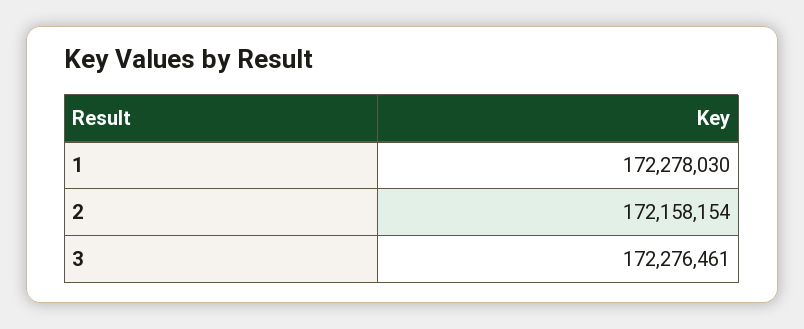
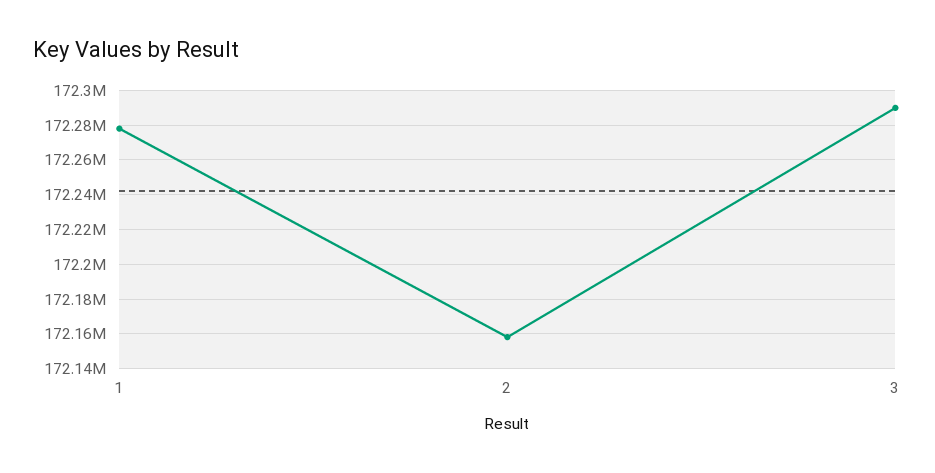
  {
    "1": 172278030,
    "2": 172158154,
-   "3": 172276461
+   "3": 172290000
  }

